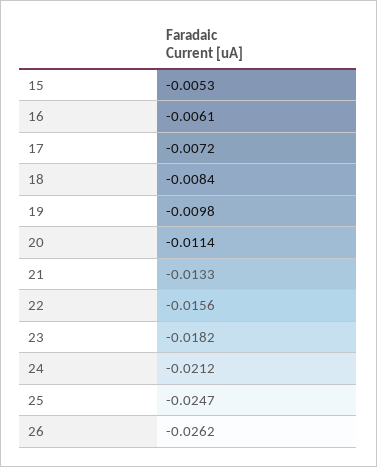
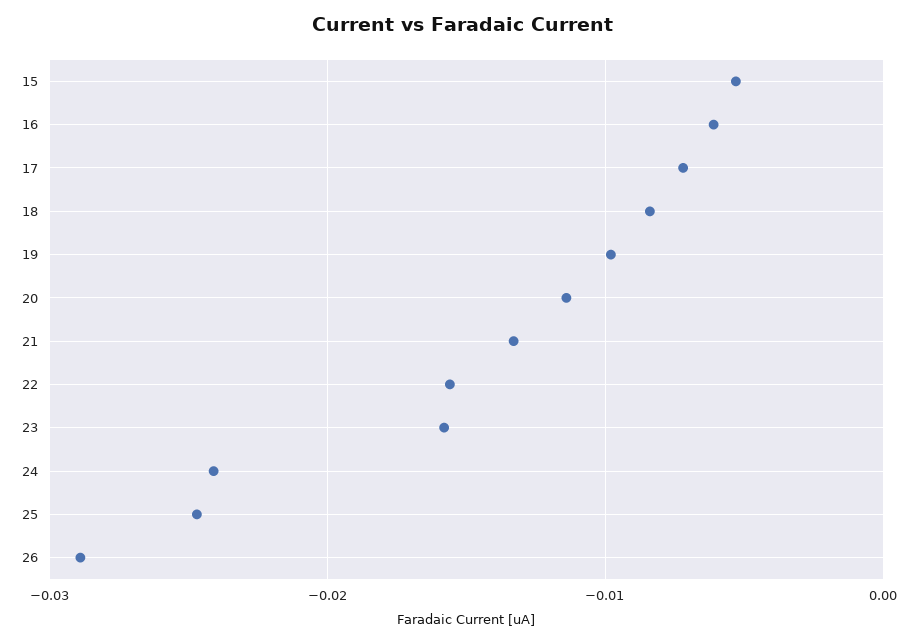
  {
    "15": -0.0053,
    "16": -0.0061,
    "17": -0.0072,
    "18": -0.0084,
    "19": -0.0098,
    "20": -0.0114,
    "21": -0.0133,
    "22": -0.0156,
-   "23": -0.0182,
+   "23": -0.016,
-   "24": -0.0212,
+   "24": -0.024,
    "25": -0.0247,
-   "26": -0.0262
+   "26": -0.029
  }

